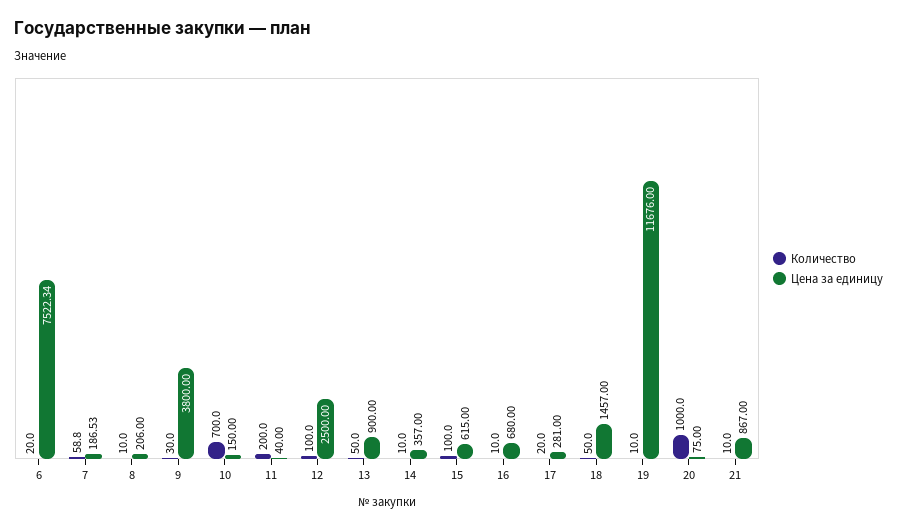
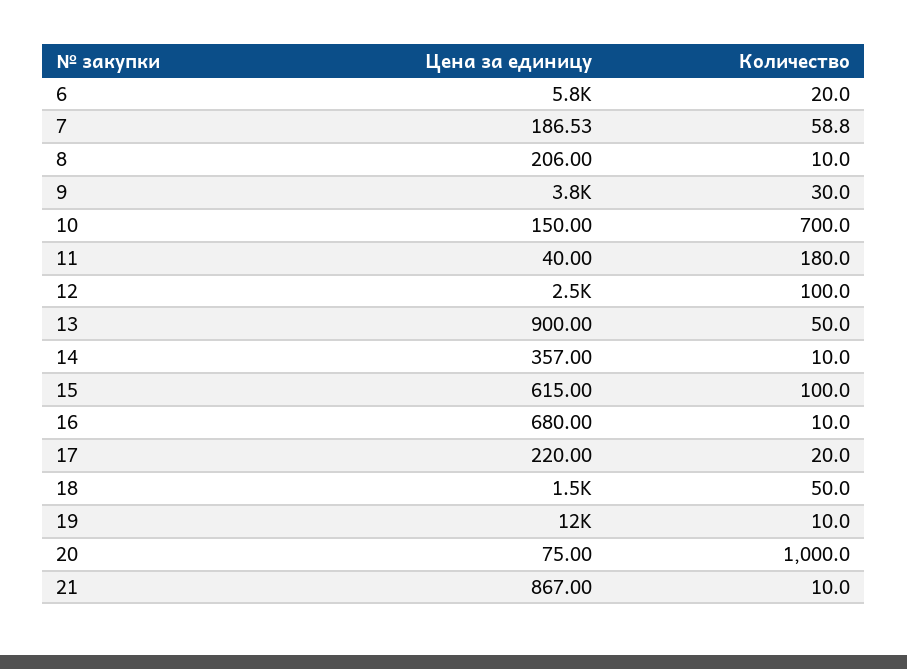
  {
    "Количество": {
      "6": 20,
      "7": 58.8,
      "8": 10,
      "9": 30,
      "10": 700,
-     "11": 200,
+     "11": 180,
      "12": 100,
      "13": 50,
      "14": 10,
      "15": 100,
      "16": 10,
      "17": 20,
      "18": 50,
      "19": 10,
      "20": 1000,
      "21": 10
    },
    "Цена за единицу": {
-     "6": 7522.34,
+     "6": 5800,
      "7": 186.53,
      "8": 206,
      "9": 3800,
      "10": 150,
      "11": 40,
      "12": 2500,
      "13": 900,
      "14": 357,
      "15": 615,
      "16": 680,
-     "17": 281,
+     "17": 220,
      "18": 1457,
      "19": 11676,
      "20": 75,
      "21": 867
    }
  }

